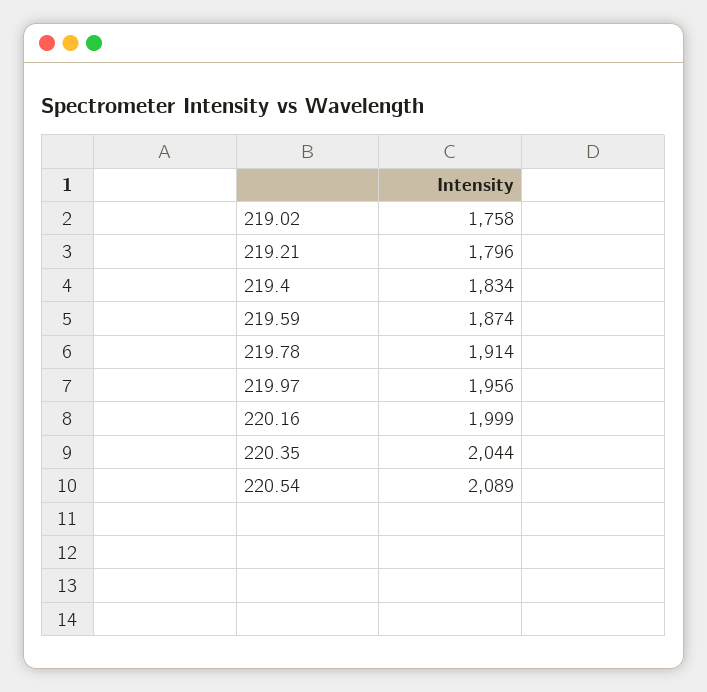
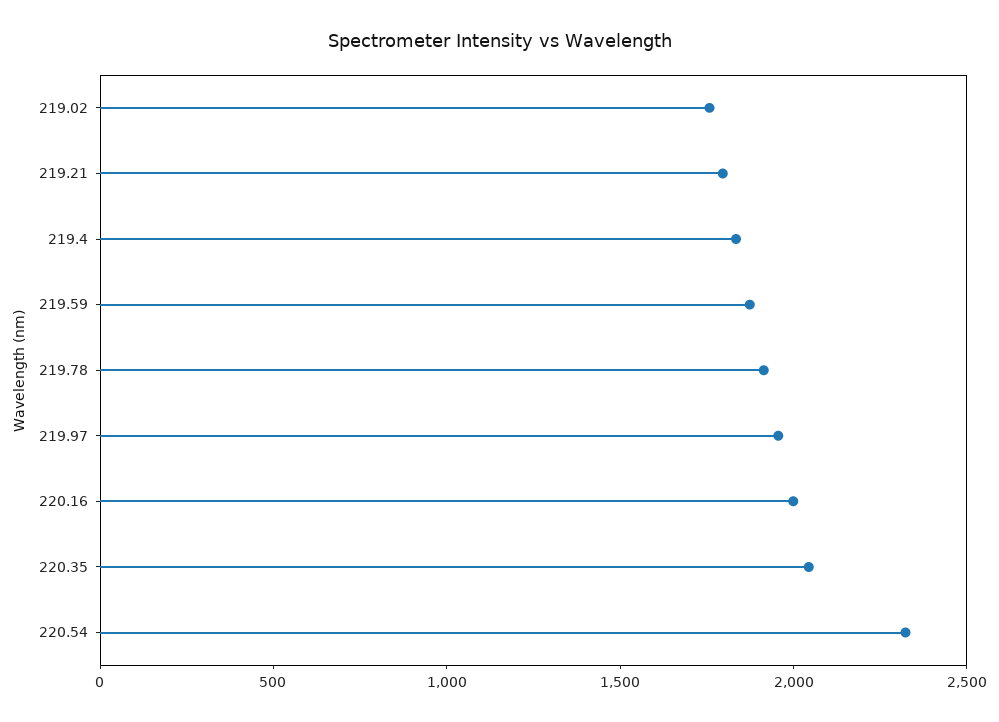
  {
    "219.02": 1758,
    "219.21": 1796,
    "219.4": 1834,
    "219.59": 1874,
    "219.78": 1914,
    "219.97": 1956,
    "220.16": 1999,
    "220.35": 2044,
-   "220.54": 2089
+   "220.54": 2300
  }

